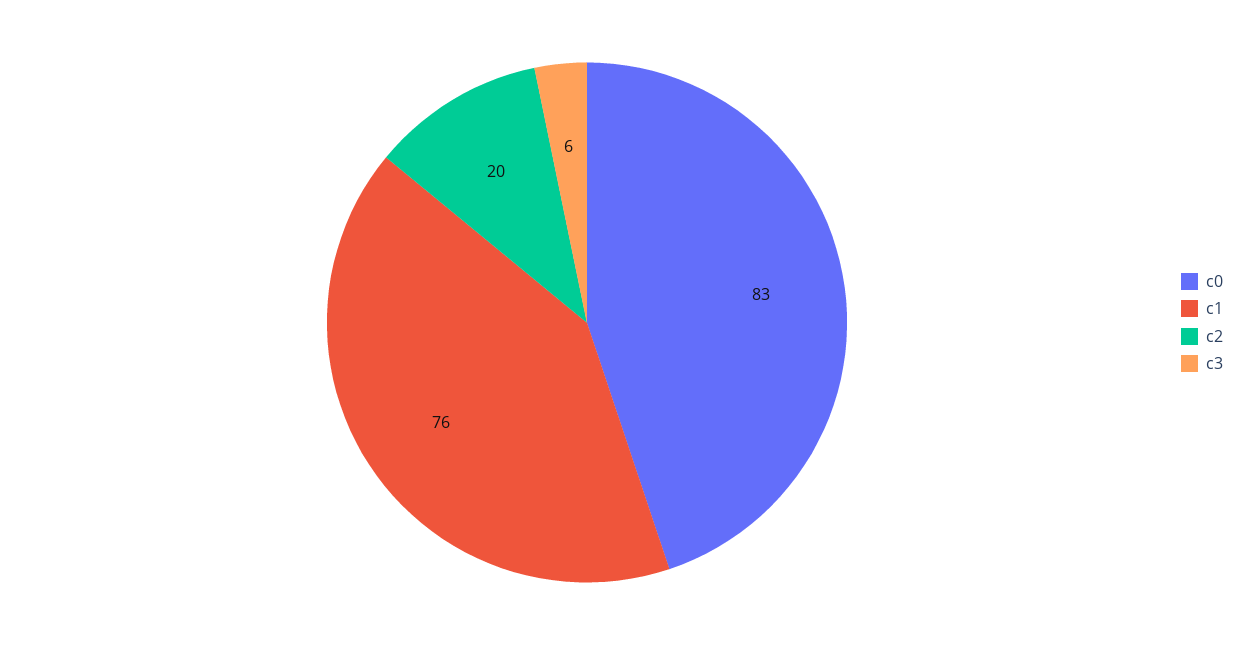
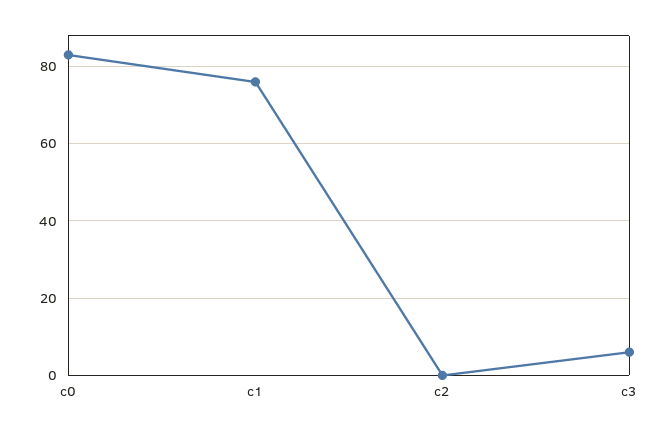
  {
    "c0": 83,
    "c1": 76,
-   "c2": 20,
+   "c2": 0,
    "c3": 6
  }

